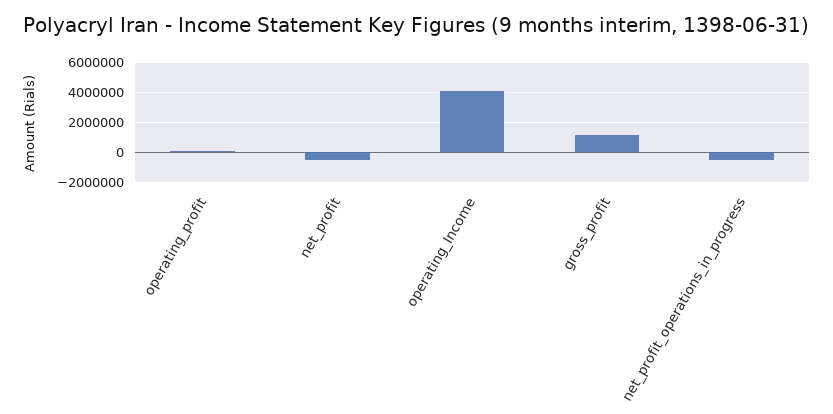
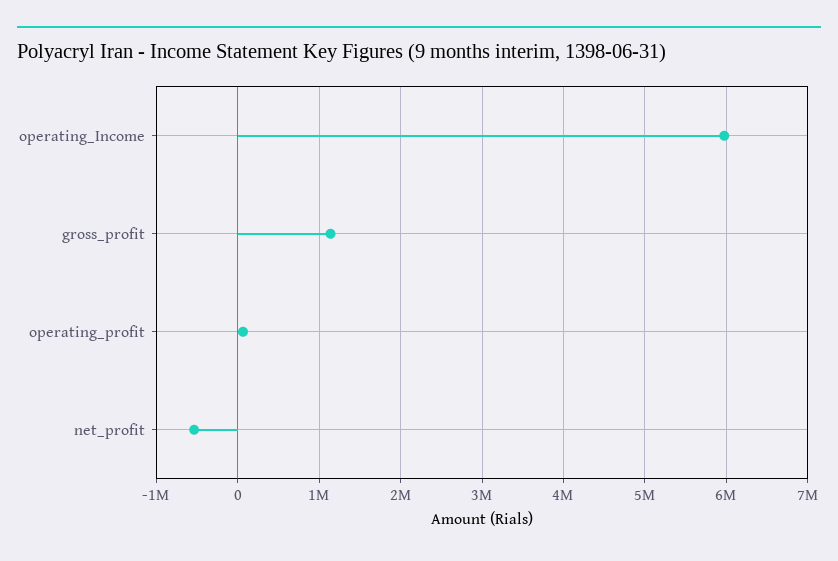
  {
    "operating_profit": 100000,
    "net_profit": -500000,
-   "operating_Income": 4000000,
+   "operating_Income": 6000000,
-   "gross_profit": 1100000,
+   "gross_profit": 1100000
-   "net_profit_operations_in_progress": -500000
  }

